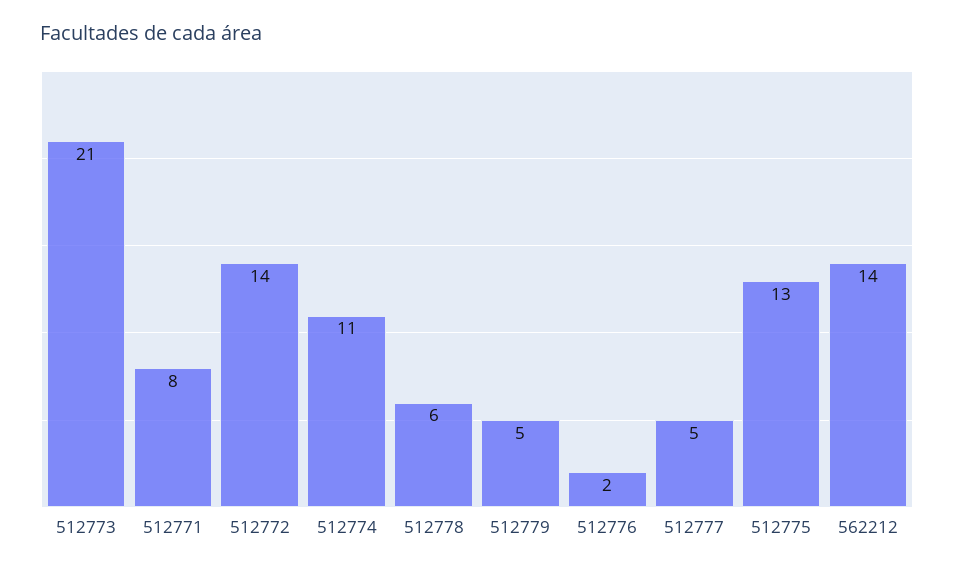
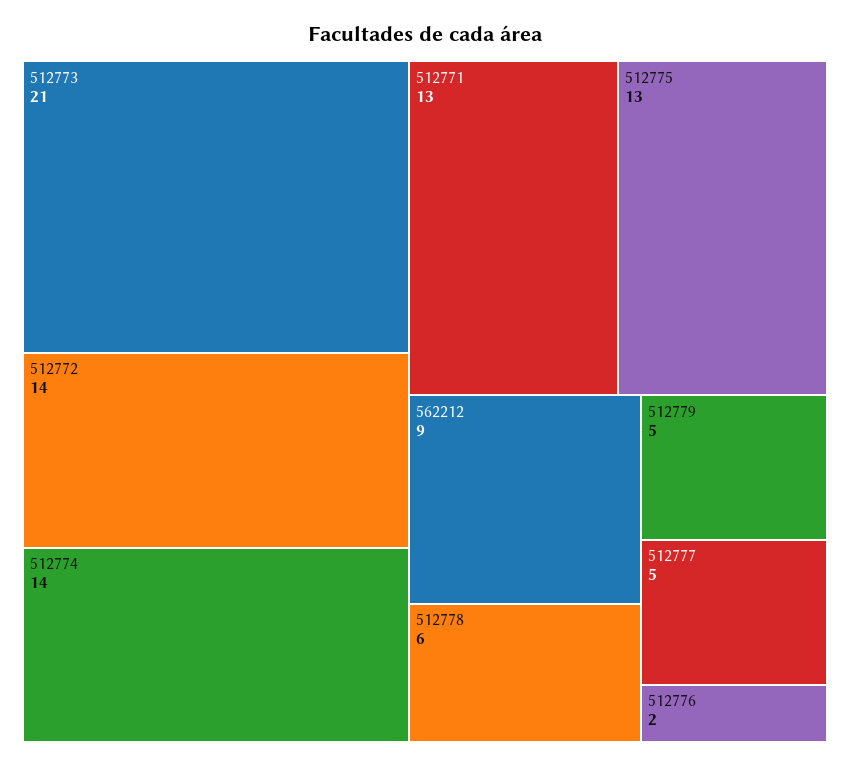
  {
    "512773": 21,
-   "512771": 8,
+   "512771": 13,
    "512772": 14,
-   "512774": 11,
+   "512774": 14,
    "512778": 6,
    "512779": 5,
    "512776": 2,
    "512777": 5,
    "512775": 13,
-   "562212": 14
+   "562212": 9
  }

